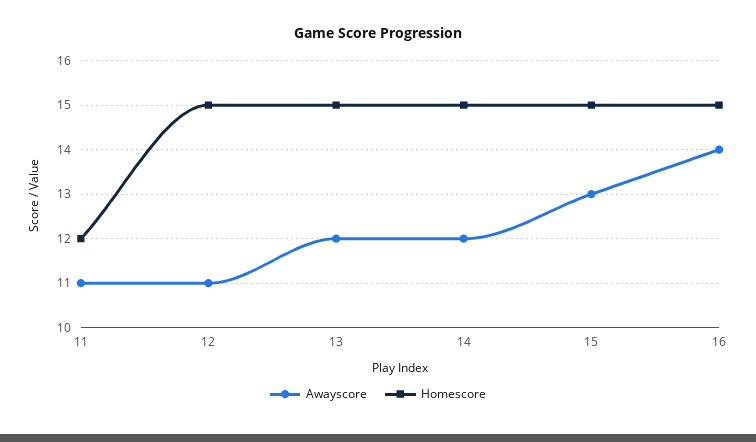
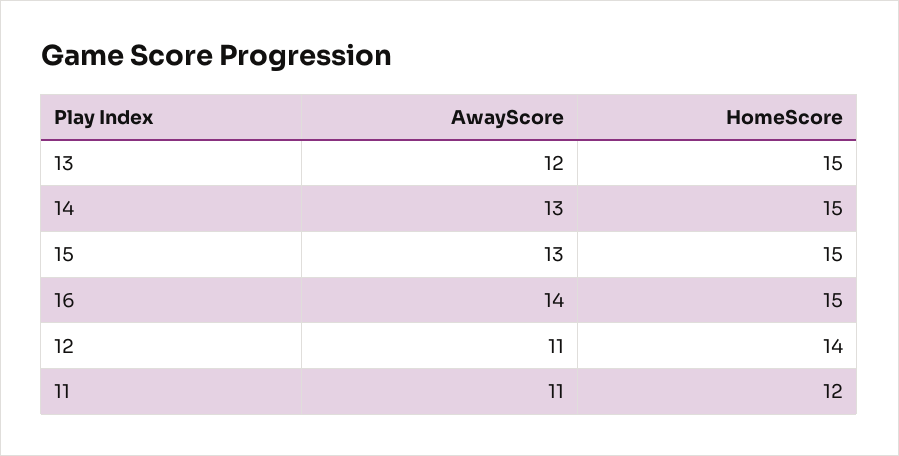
  {
    "Awayscore": {
      "11": 11,
      "12": 11,
      "13": 12,
-     "14": 12,
+     "14": 13,
      "15": 13,
      "16": 14
    },
    "Homescore": {
      "11": 12,
-     "12": 15,
+     "12": 14,
      "13": 15,
      "14": 15,
      "15": 15,
      "16": 15
    }
  }

